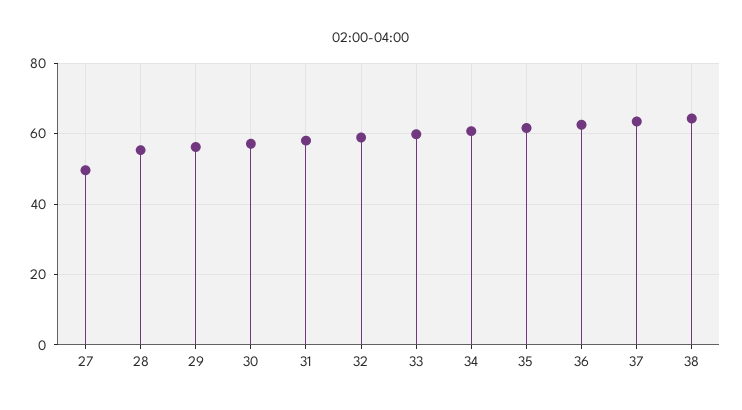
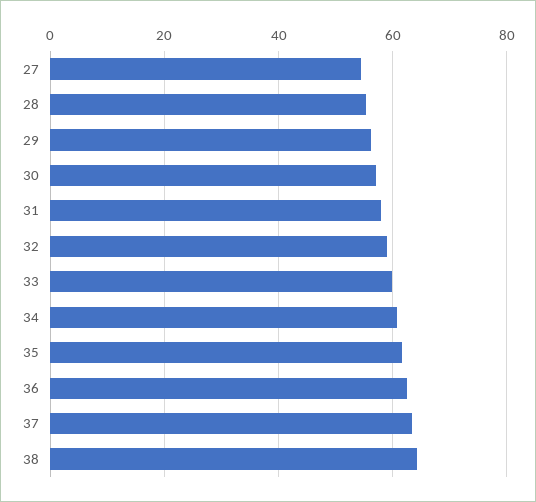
  {
-   "27": 50,
+   "27": 54,
    "28": 56,
    "29": 56,
    "30": 58,
    "31": 58,
    "32": 58,
    "33": 60,
    "34": 60,
    "35": 62,
    "36": 62,
    "37": 64,
    "38": 64
  }

